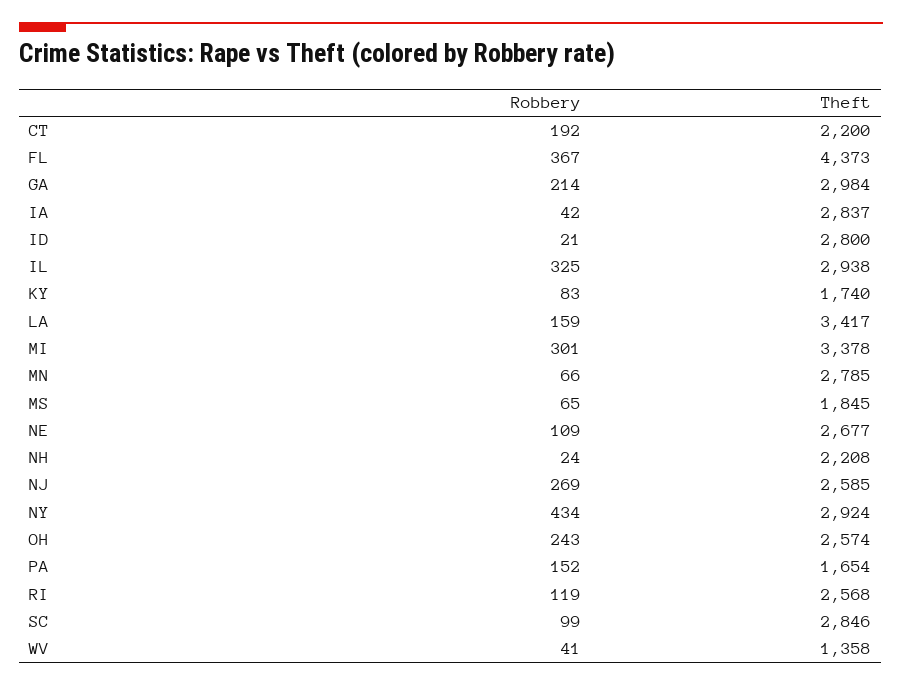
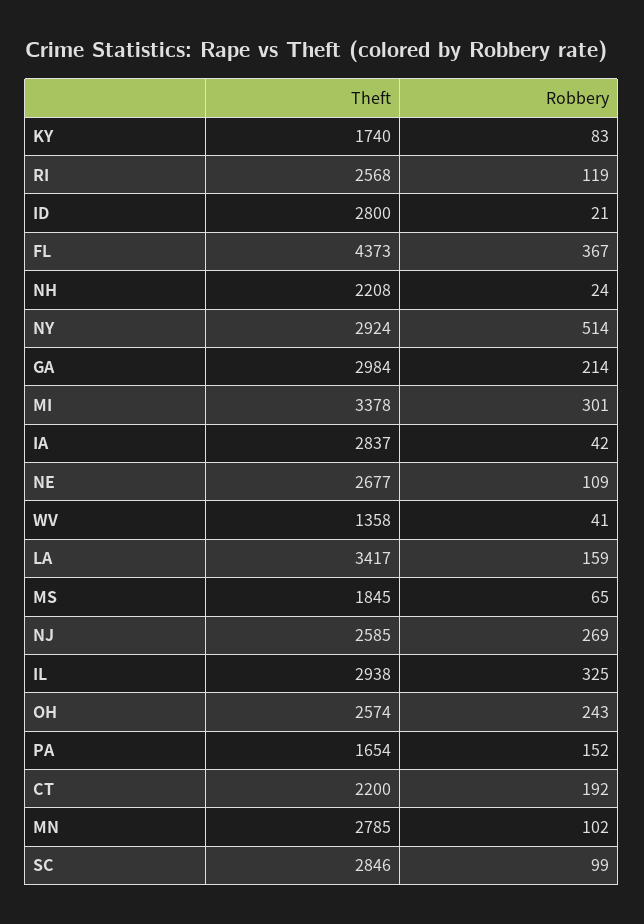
  {
    "Robbery": {
      "CT": 192,
      "FL": 367,
      "GA": 214,
      "IA": 42,
      "ID": 21,
      "IL": 325,
      "KY": 83,
      "LA": 159,
      "MI": 301,
-     "MN": 66,
+     "MN": 102,
      "MS": 65,
      "NE": 109,
      "NH": 24,
      "NJ": 269,
-     "NY": 434,
+     "NY": 514,
      "OH": 243,
      "PA": 152,
      "RI": 119,
      "SC": 99,
      "WV": 41
    },
    "Theft": {
      "CT": 2200,
      "FL": 4373,
      "GA": 2984,
      "IA": 2837,
      "ID": 2800,
      "IL": 2938,
      "KY": 1740,
      "LA": 3417,
      "MI": 3378,
      "MN": 2785,
      "MS": 1845,
      "NE": 2677,
      "NH": 2208,
      "NJ": 2585,
      "NY": 2924,
      "OH": 2574,
      "PA": 1654,
      "RI": 2568,
      "SC": 2846,
      "WV": 1358
    }
  }

